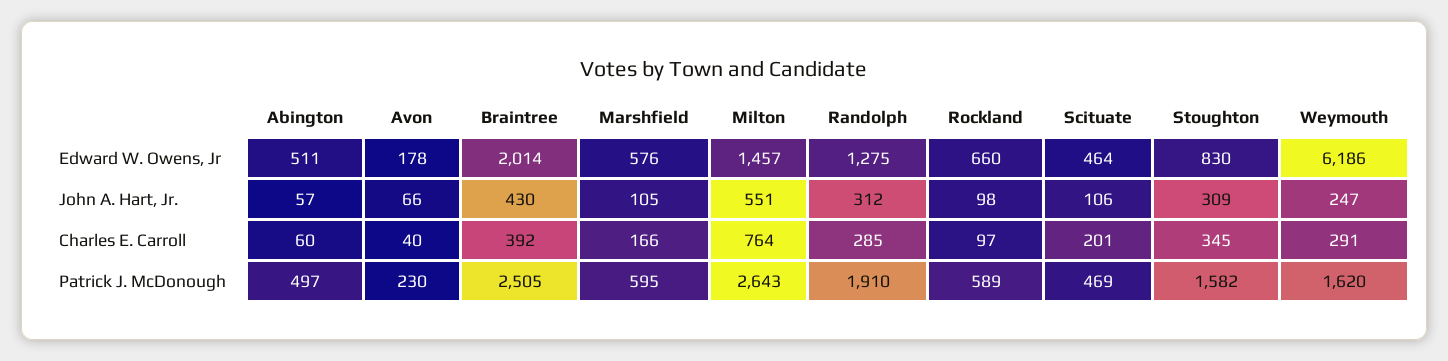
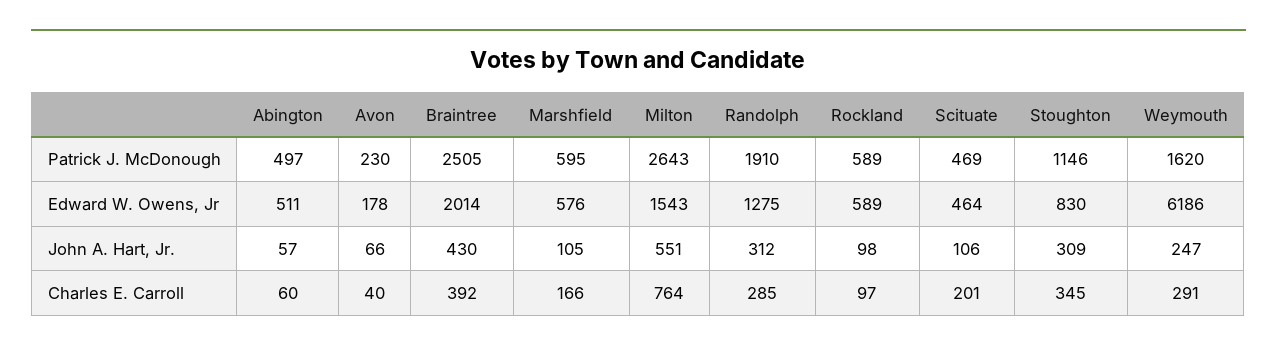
  {
    "Abington": {
      "Edward W. Owens, Jr": 511,
      "John A. Hart, Jr.": 57,
      "Charles E. Carroll": 60,
      "Patrick J. McDonough": 497
    },
    "Avon": {
      "Edward W. Owens, Jr": 178,
      "John A. Hart, Jr.": 66,
      "Charles E. Carroll": 40,
      "Patrick J. McDonough": 230
    },
    "Braintree": {
      "Edward W. Owens, Jr": 2014,
      "John A. Hart, Jr.": 430,
      "Charles E. Carroll": 392,
      "Patrick J. McDonough": 2505
    },
    "Marshfield": {
      "Edward W. Owens, Jr": 576,
      "John A. Hart, Jr.": 105,
      "Charles E. Carroll": 166,
      "Patrick J. McDonough": 595
    },
    "Milton": {
-     "Edward W. Owens, Jr": 1457,
+     "Edward W. Owens, Jr": 1543,
      "John A. Hart, Jr.": 551,
      "Charles E. Carroll": 764,
      "Patrick J. McDonough": 2643
    },
    "Randolph": {
      "Edward W. Owens, Jr": 1275,
      "John A. Hart, Jr.": 312,
      "Charles E. Carroll": 285,
      "Patrick J. McDonough": 1910
    },
    "Rockland": {
-     "Edward W. Owens, Jr": 660,
+     "Edward W. Owens, Jr": 589,
      "John A. Hart, Jr.": 98,
      "Charles E. Carroll": 97,
      "Patrick J. McDonough": 589
    },
    "Scituate": {
      "Edward W. Owens, Jr": 464,
      "John A. Hart, Jr.": 106,
      "Charles E. Carroll": 201,
      "Patrick J. McDonough": 469
    },
    "Stoughton": {
      "Edward W. Owens, Jr": 830,
      "John A. Hart, Jr.": 309,
      "Charles E. Carroll": 345,
-     "Patrick J. McDonough": 1582
+     "Patrick J. McDonough": 1146
    },
    "Weymouth": {
      "Edward W. Owens, Jr": 6186,
      "John A. Hart, Jr.": 247,
      "Charles E. Carroll": 291,
      "Patrick J. McDonough": 1620
    }
  }

